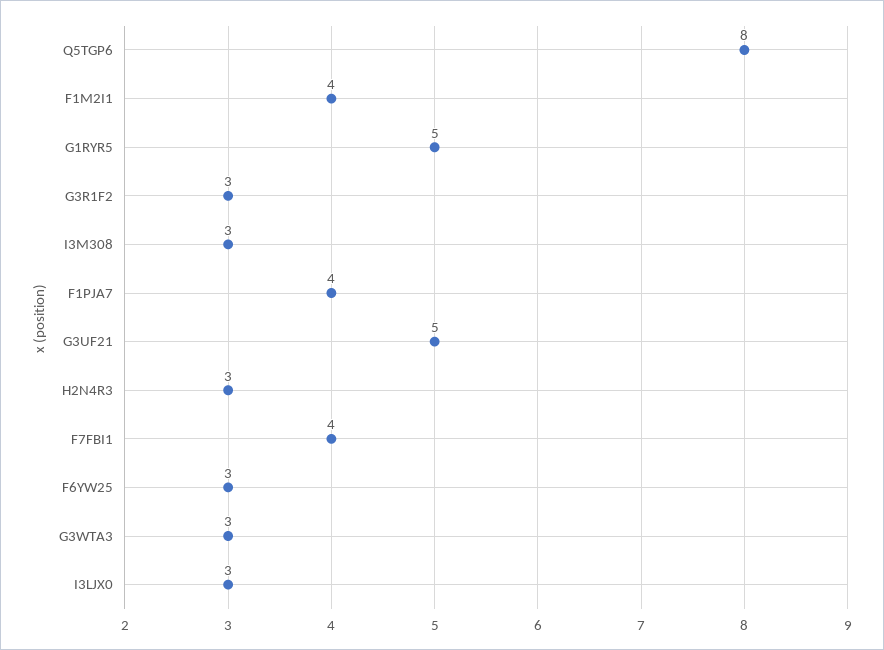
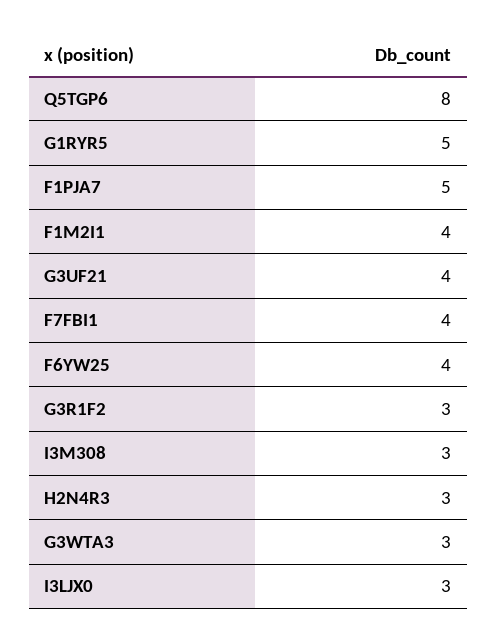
  {
    "Q5TGP6": 8,
    "F1M2I1": 4,
    "G1RYR5": 5,
    "G3R1F2": 3,
    "I3M308": 3,
-   "F1PJA7": 4,
+   "F1PJA7": 5,
-   "G3UF21": 5,
+   "G3UF21": 4,
    "H2N4R3": 3,
    "F7FBI1": 4,
-   "F6YW25": 3,
+   "F6YW25": 4,
    "G3WTA3": 3,
    "I3LJX0": 3
  }

